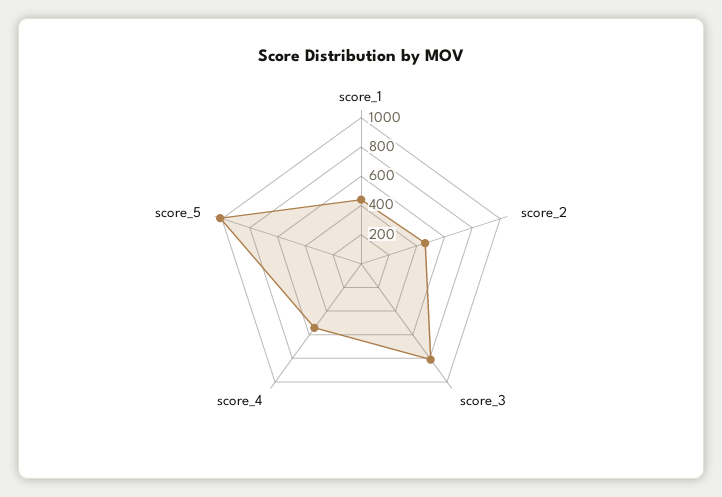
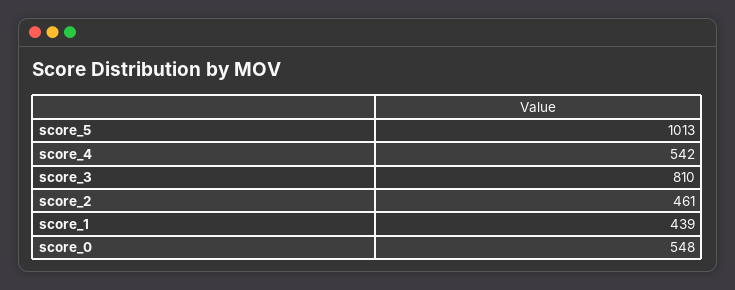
  {
    "score_1": 439,
    "score_2": 461,
    "score_3": 810,
    "score_4": 542,
-   "score_5": 1013
+   "score_5": 1013,
+   "score_0": 548
  }

